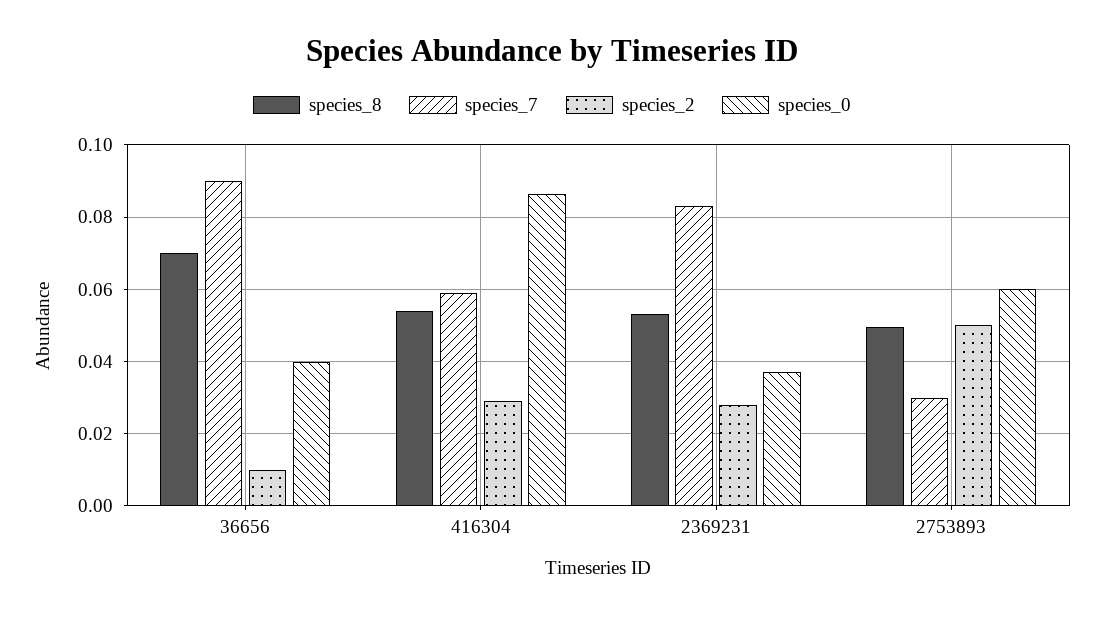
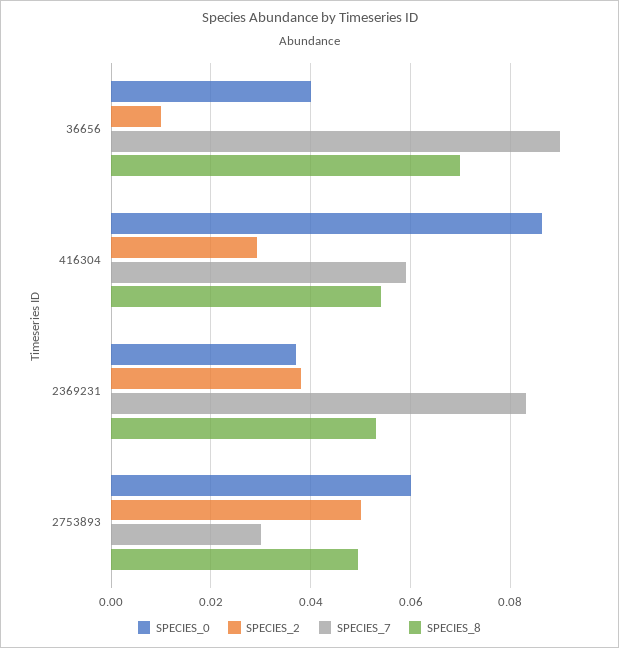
  {
    "species_8": {
      "36656": 0.07,
      "416304": 0.054,
      "2369231": 0.054,
      "2753893": 0.05
    },
    "species_7": {
      "36656": 0.09,
      "416304": 0.06,
      "2369231": 0.084,
      "2753893": 0.03
    },
    "species_2": {
      "36656": 0.01,
      "416304": 0.03,
-     "2369231": 0.028,
+     "2369231": 0.038,
      "2753893": 0.05
    },
    "species_0": {
      "36656": 0.04,
      "416304": 0.086,
      "2369231": 0.038,
      "2753893": 0.06
    }
  }

